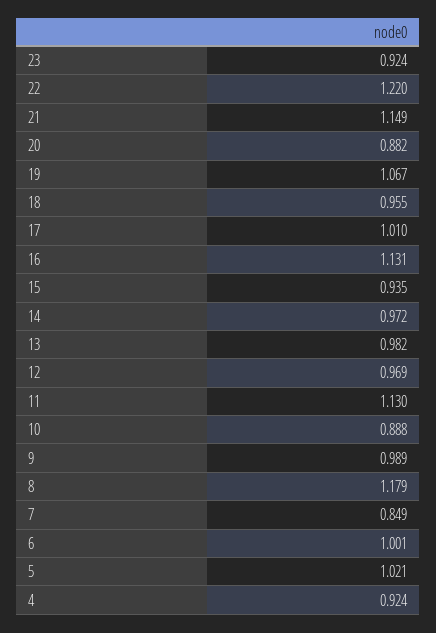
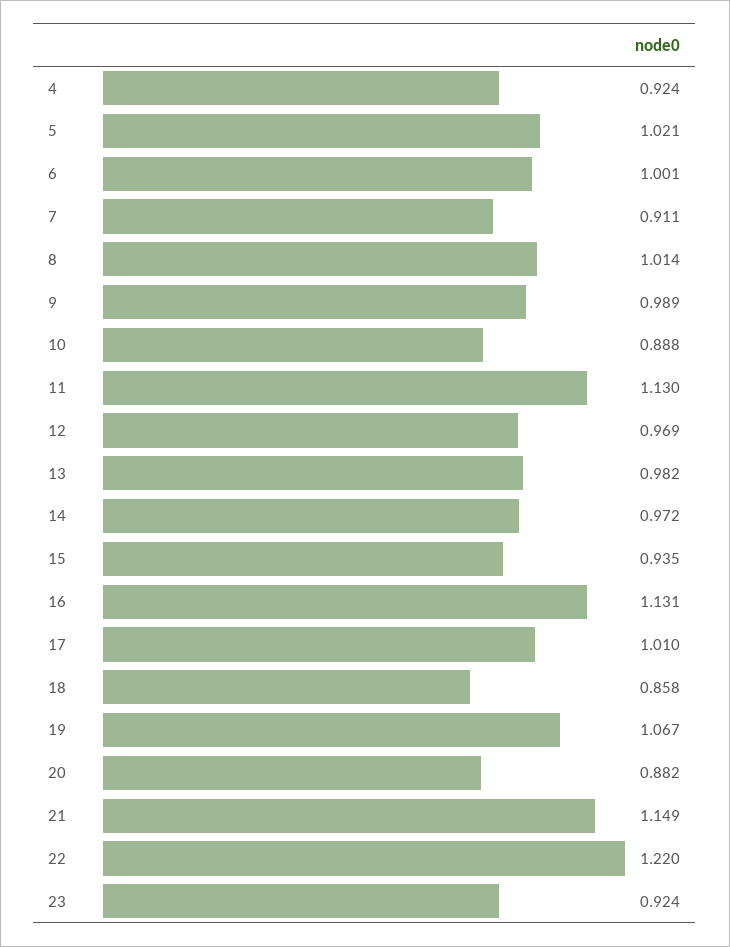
  {
    "23": 0.924,
    "22": 1.22,
    "21": 1.149,
    "20": 0.882,
    "19": 1.067,
-   "18": 0.955,
+   "18": 0.858,
    "17": 1.01,
    "16": 1.131,
    "15": 0.935,
    "14": 0.972,
    "13": 0.982,
    "12": 0.969,
    "11": 1.13,
    "10": 0.888,
    "9": 0.989,
-   "8": 1.179,
+   "8": 1.014,
-   "7": 0.849,
+   "7": 0.911,
    "6": 1.001,
    "5": 1.021,
    "4": 0.924
  }

